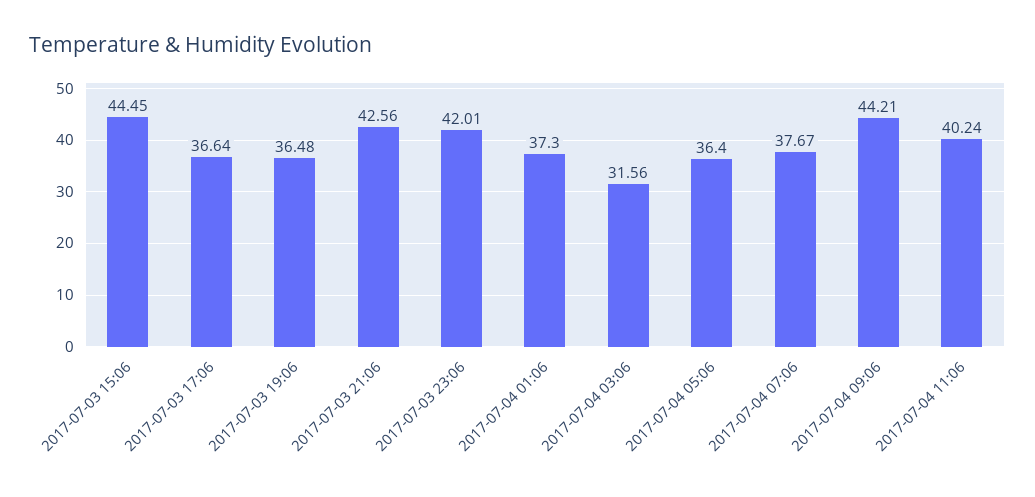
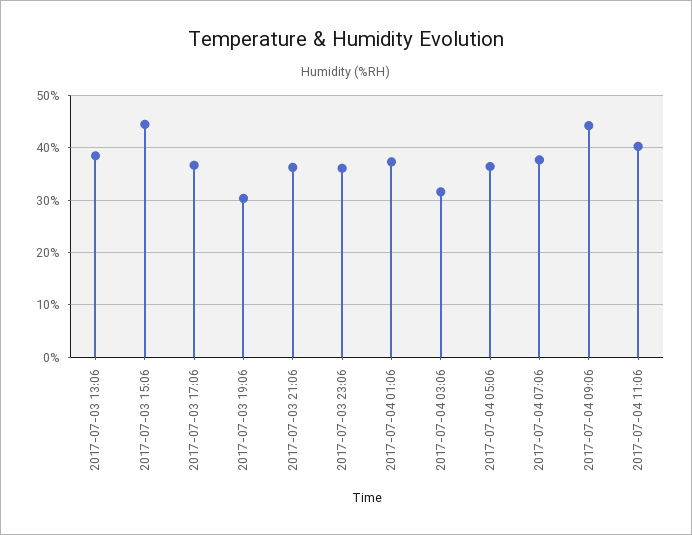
  {
    "2017-07-03 15:06": 44.45,
    "2017-07-03 17:06": 36.64,
-   "2017-07-03 19:06": 36.48,
+   "2017-07-03 19:06": 30,
-   "2017-07-03 21:06": 42.56,
+   "2017-07-03 21:06": 36,
-   "2017-07-03 23:06": 42.01,
+   "2017-07-03 23:06": 36,
    "2017-07-04 01:06": 37.3,
    "2017-07-04 03:06": 31.56,
    "2017-07-04 05:06": 36.4,
    "2017-07-04 07:06": 37.67,
    "2017-07-04 09:06": 44.21,
-   "2017-07-04 11:06": 40.24
+   "2017-07-04 11:06": 40.24,
+   "2017-07-03 13:06": 38
  }

